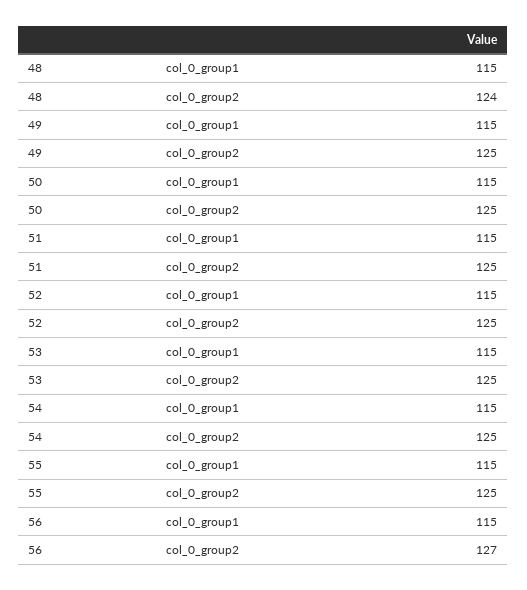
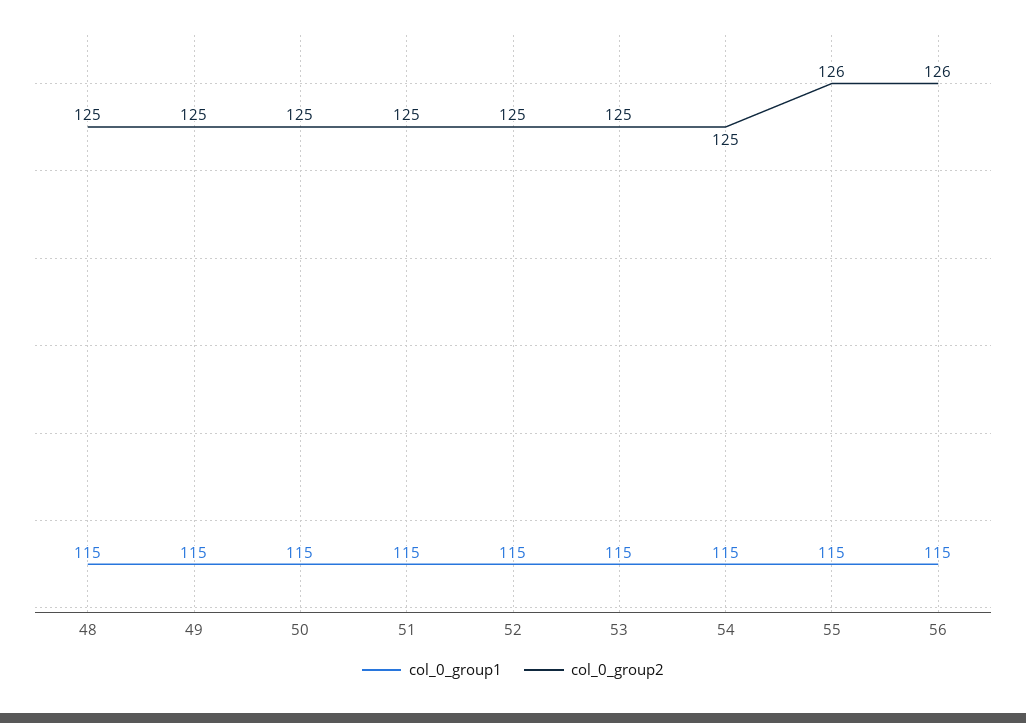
  {
    "col_0_group1": {
      "48": 115,
      "49": 115,
      "50": 115,
      "51": 115,
      "52": 115,
      "53": 115,
      "54": 115,
      "55": 115,
      "56": 115
    },
    "col_0_group2": {
-     "48": 124,
+     "48": 125,
      "49": 125,
      "50": 125,
      "51": 125,
      "52": 125,
      "53": 125,
      "54": 125,
-     "55": 125,
+     "55": 126,
-     "56": 127
+     "56": 126
    }
  }

